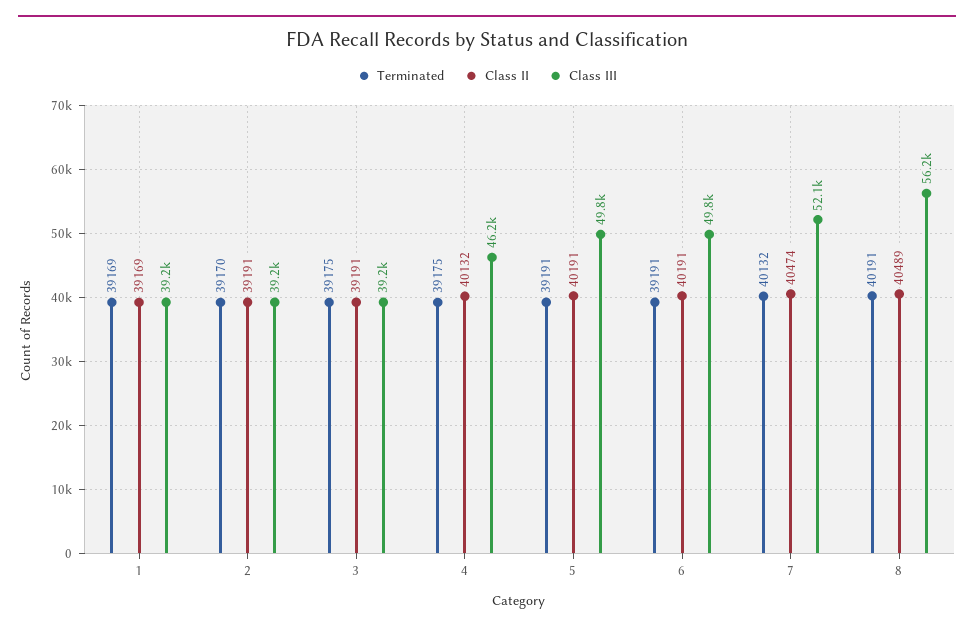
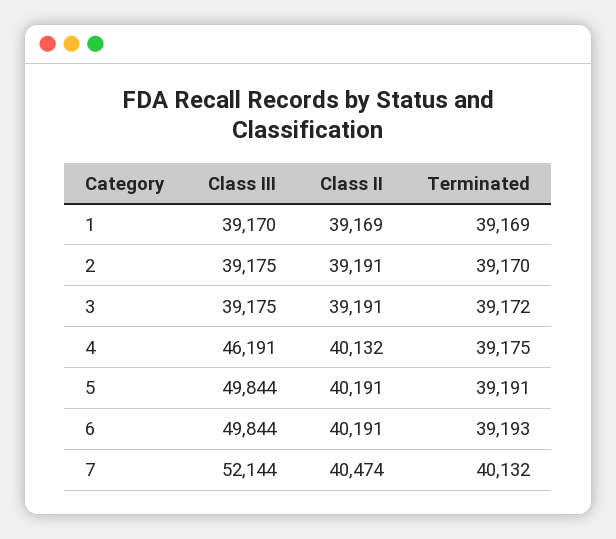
  {
    "Terminated": {
      "1": 39169,
      "2": 39170,
-     "3": 39175,
+     "3": 39172,
      "4": 39175,
      "5": 39191,
-     "6": 39191,
+     "6": 39193,
-     "7": 40132,
+     "7": 40132
-     "8": 40191
    },
    "Class II": {
      "1": 39169,
      "2": 39191,
      "3": 39191,
      "4": 40132,
      "5": 40191,
      "6": 40191,
-     "7": 40474,
+     "7": 40474
-     "8": 40489
    },
    "Class III": {
      "1": 39170,
      "2": 39175,
      "3": 39175,
      "4": 46191,
      "5": 49844,
      "6": 49844,
-     "7": 52144,
+     "7": 52144
-     "8": 56200
    }
  }

